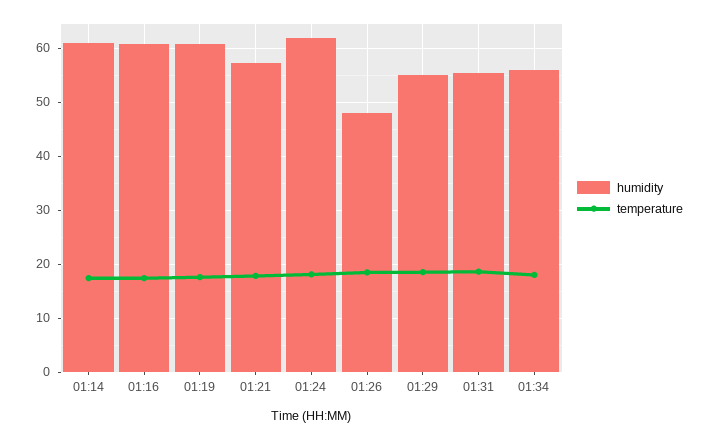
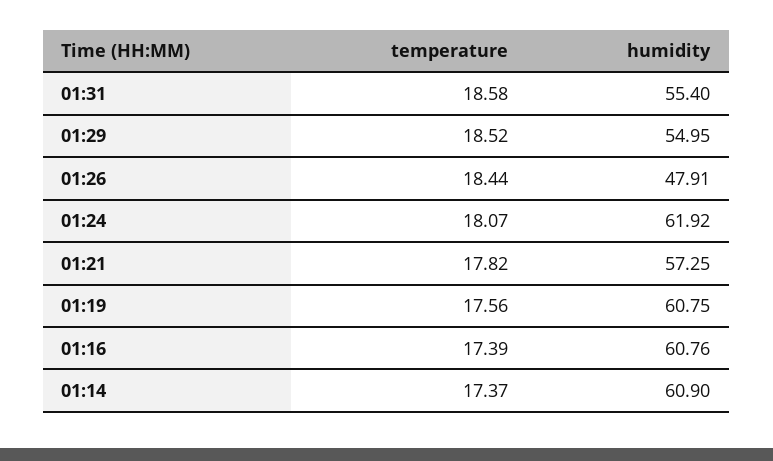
  {
    "humidity": {
      "01:14": 60.9,
      "01:16": 60.76,
      "01:19": 60.75,
      "01:21": 57.25,
      "01:24": 61.92,
      "01:26": 47.91,
      "01:29": 54.95,
-     "01:31": 55.4,
+     "01:31": 55.4
-     "01:34": 56
    },
    "temperature": {
      "01:14": 17.37,
      "01:16": 17.39,
      "01:19": 17.56,
      "01:21": 17.82,
      "01:24": 18.07,
      "01:26": 18.44,
      "01:29": 18.52,
-     "01:31": 18.58,
+     "01:31": 18.58
-     "01:34": 18
    }
  }

